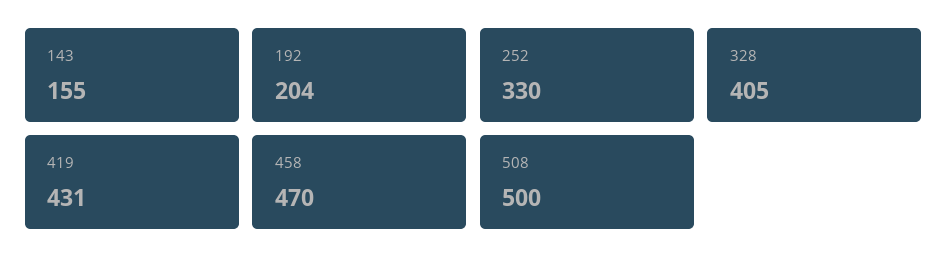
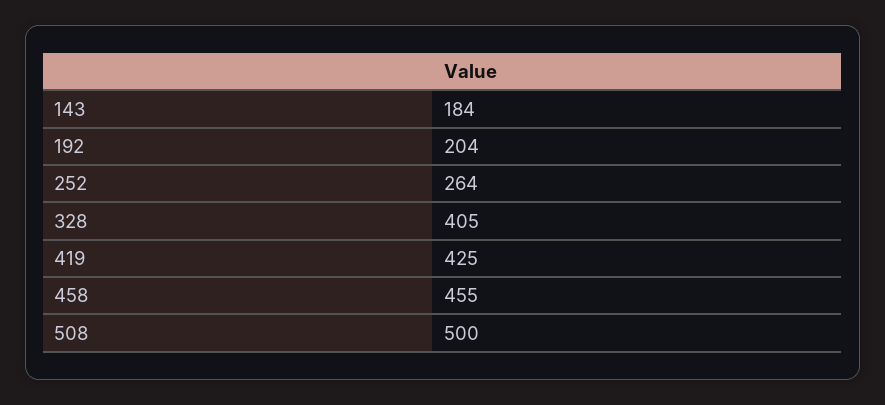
  {
-   "143": 155,
+   "143": 184,
    "192": 204,
-   "252": 330,
+   "252": 264,
    "328": 405,
-   "419": 431,
+   "419": 425,
-   "458": 470,
+   "458": 455,
    "508": 500
  }

